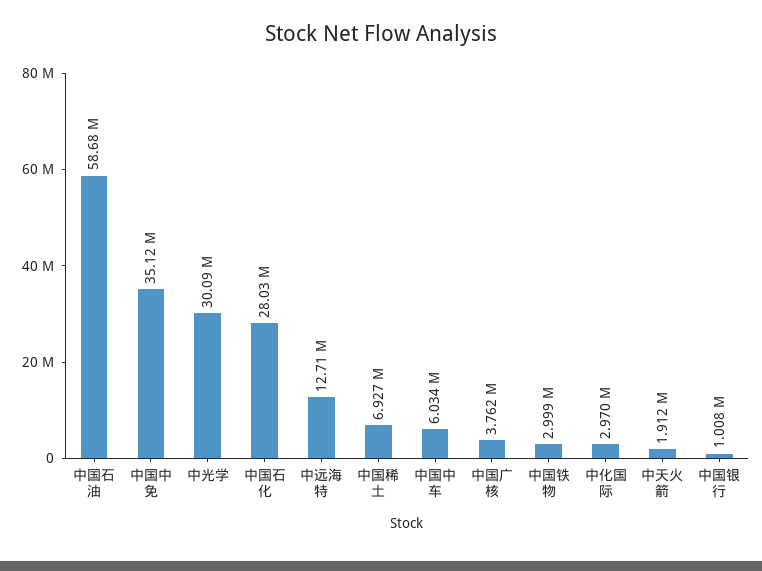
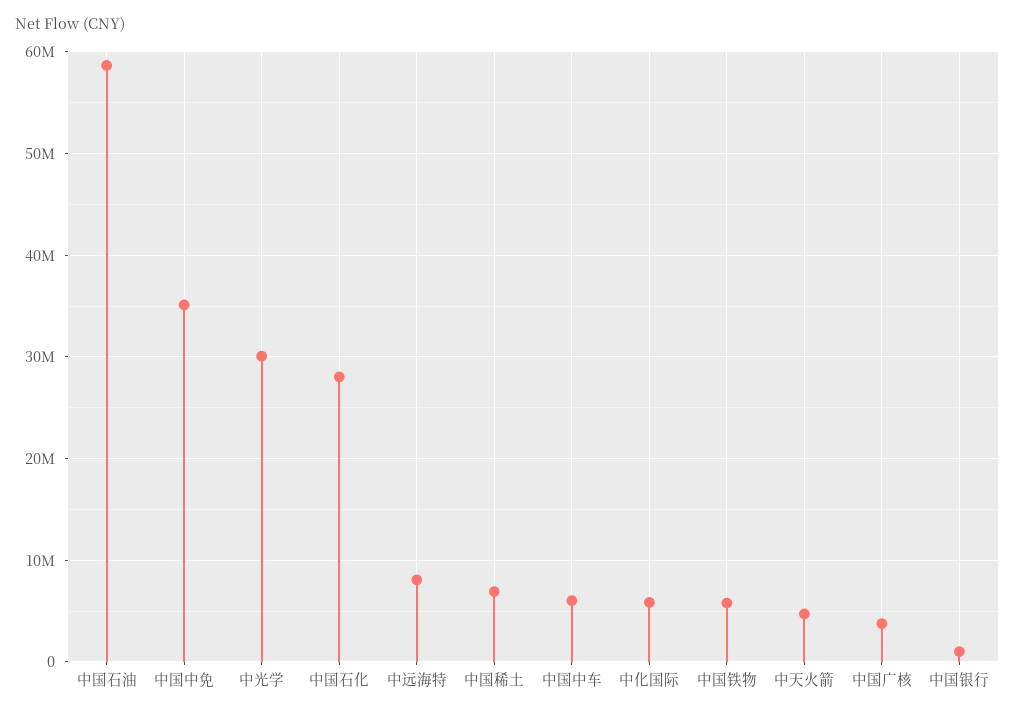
  {
    "中国石油": 58680000,
    "中国中免": 35120000,
    "中光学": 30090000,
    "中国石化": 28030000,
-   "中远海特": 12710000,
+   "中远海特": 8000000,
    "中国稀土": 6927000,
    "中国中车": 6034000,
    "中国广核": 3762000,
-   "中国铁物": 2999000,
+   "中国铁物": 6000000,
-   "中化国际": 2970000,
+   "中化国际": 6000000,
-   "中天火箭": 1912000,
+   "中天火箭": 5000000,
    "中国银行": 1008000
  }

